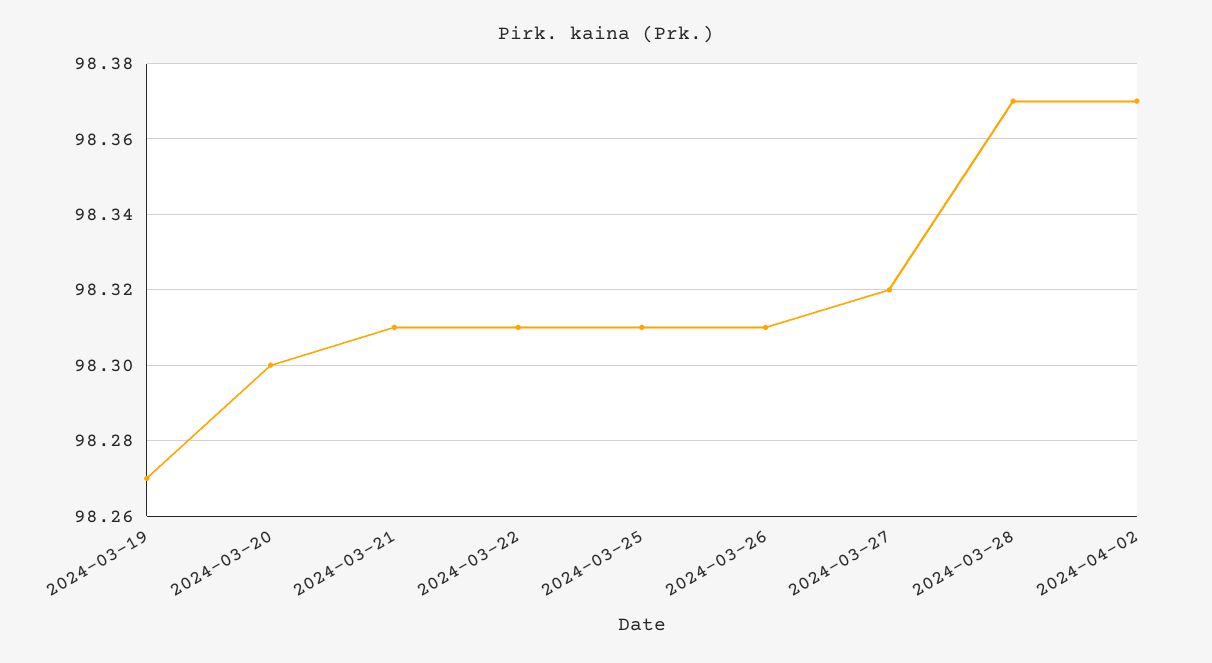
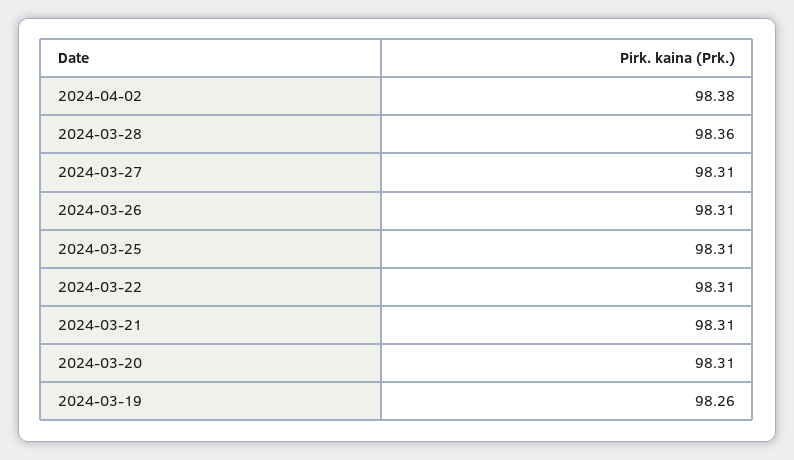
  {
-   "2024-03-19": 98.27,
+   "2024-03-19": 98.26,
-   "2024-03-20": 98.3,
+   "2024-03-20": 98.31,
    "2024-03-21": 98.31,
    "2024-03-22": 98.31,
    "2024-03-25": 98.31,
    "2024-03-26": 98.31,
-   "2024-03-27": 98.32,
+   "2024-03-27": 98.31,
-   "2024-03-28": 98.37,
+   "2024-03-28": 98.36,
-   "2024-04-02": 98.37
+   "2024-04-02": 98.38
  }

